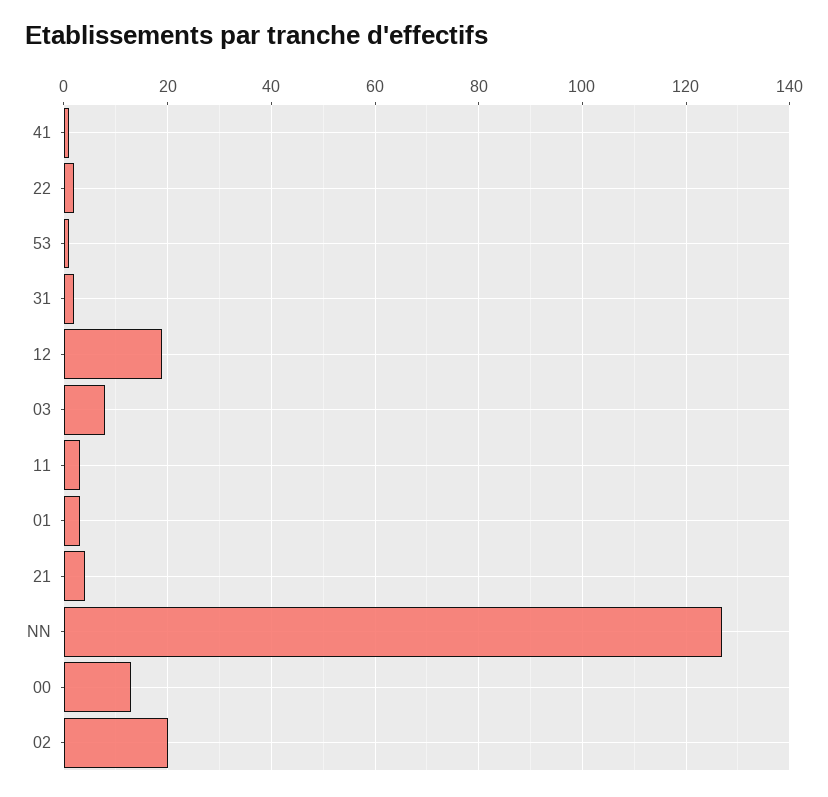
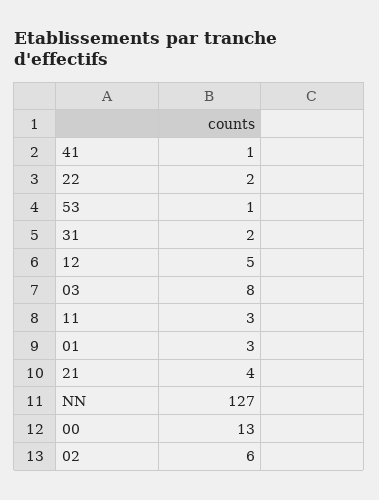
  {
    "41": 1,
    "22": 2,
    "53": 1,
    "31": 2,
-   "12": 20,
+   "12": 5,
    "03": 8,
    "11": 3,
    "01": 3,
    "21": 4,
    "NN": 127,
    "00": 13,
-   "02": 20
+   "02": 6
  }

